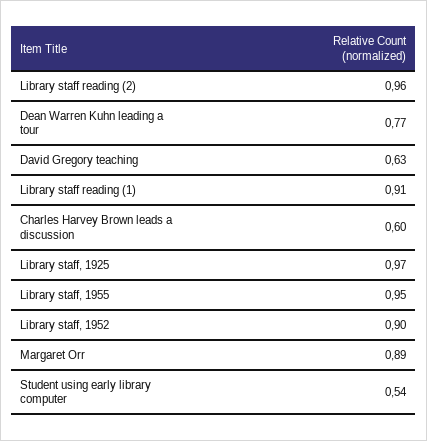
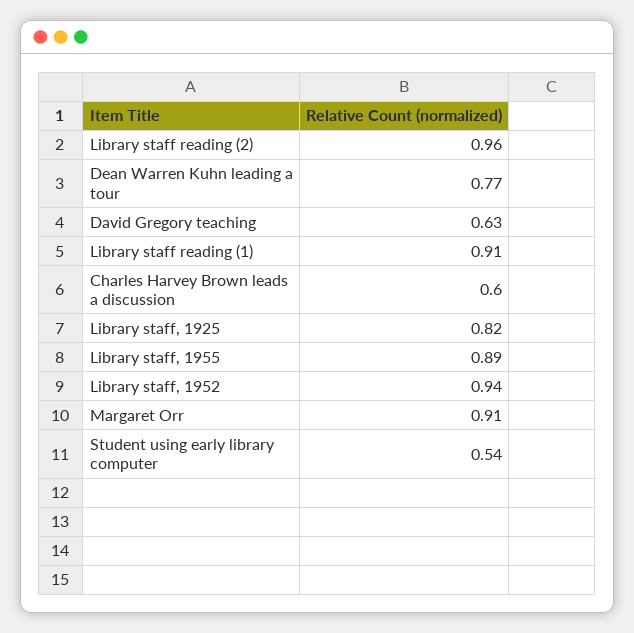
  {
    "Library staff reading (2)": 0.96,
    "Dean Warren Kuhn leading a tour": 0.77,
    "David Gregory teaching": 0.63,
    "Library staff reading (1)": 0.91,
    "Charles Harvey Brown leads a discussion": 0.6,
-   "Library staff, 1925": 0.97,
+   "Library staff, 1925": 0.82,
-   "Library staff, 1955": 0.95,
+   "Library staff, 1955": 0.89,
-   "Library staff, 1952": 0.9,
+   "Library staff, 1952": 0.94,
-   "Margaret Orr": 0.89,
+   "Margaret Orr": 0.91,
    "Student using early library computer": 0.54
  }

